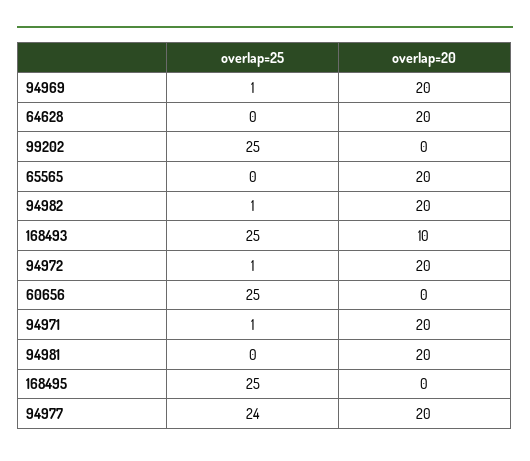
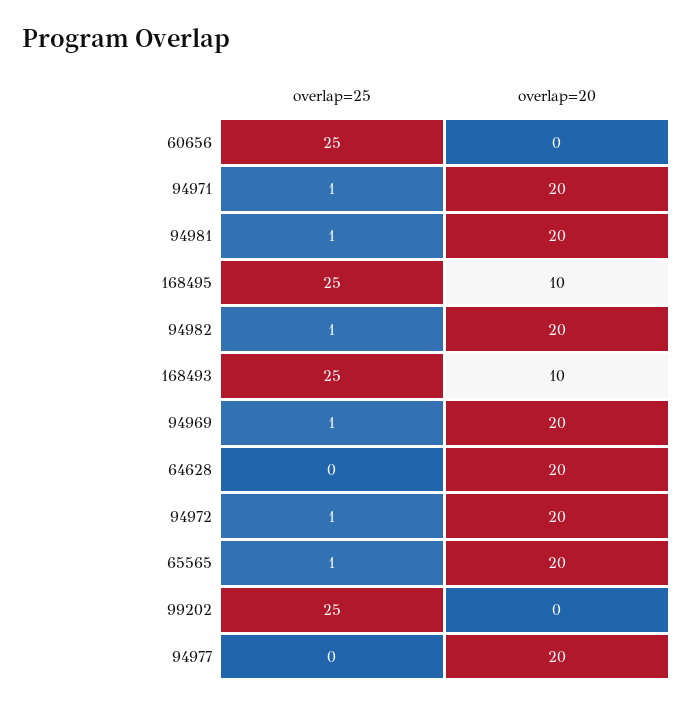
  {
    "overlap=25": {
      "94969": 1,
      "64628": 0,
      "99202": 25,
-     "65565": 0,
+     "65565": 1,
      "94982": 1,
      "168493": 25,
      "94972": 1,
      "60656": 25,
      "94971": 1,
-     "94981": 0,
+     "94981": 1,
      "168495": 25,
-     "94977": 24
+     "94977": 0
    },
    "overlap=20": {
      "94969": 20,
      "64628": 20,
      "99202": 0,
      "65565": 20,
      "94982": 20,
      "168493": 10,
      "94972": 20,
      "60656": 0,
      "94971": 20,
      "94981": 20,
-     "168495": 0,
+     "168495": 10,
      "94977": 20
    }
  }

